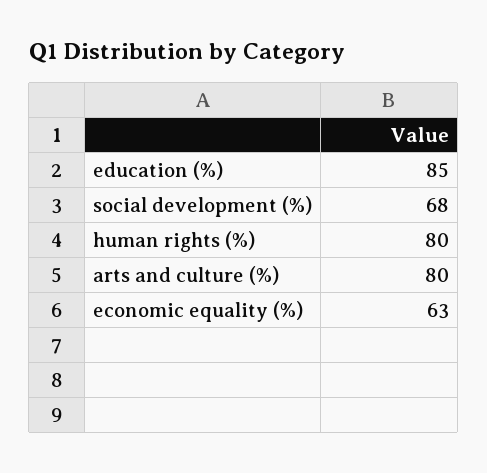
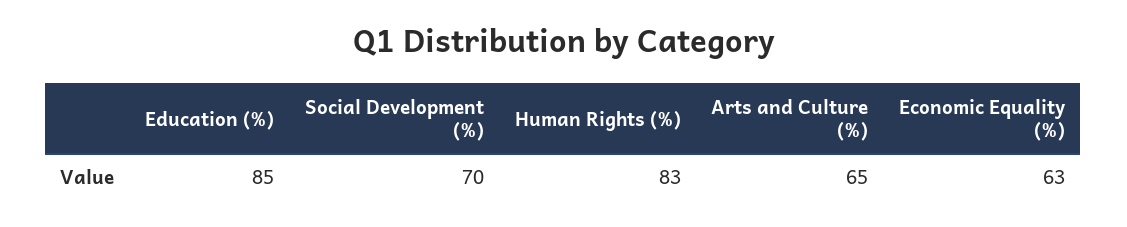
  {
    "education (%)": 85,
-   "social development (%)": 68,
+   "social development (%)": 70,
-   "human rights (%)": 80,
+   "human rights (%)": 83,
-   "arts and culture (%)": 80,
+   "arts and culture (%)": 65,
    "economic equality (%)": 63
  }

